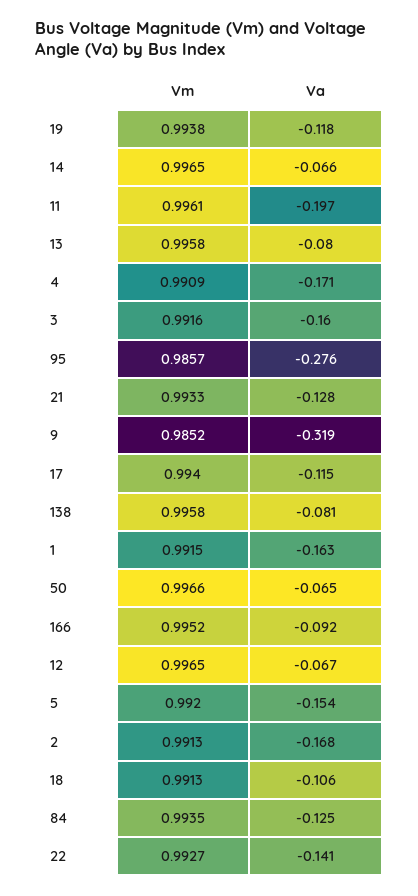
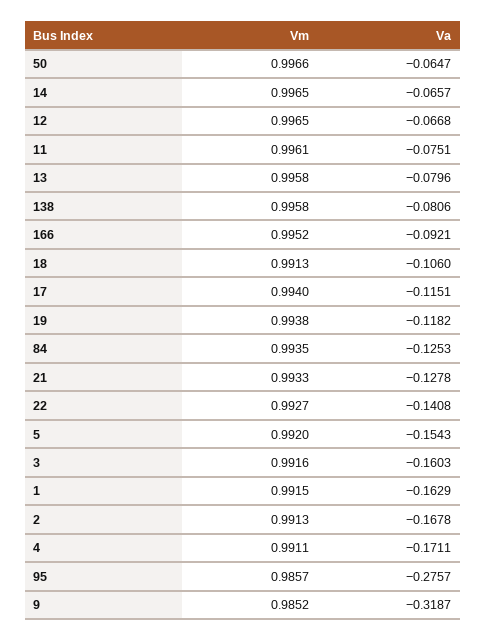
  {
    "Vm": {
      "19": 0.9938,
      "14": 0.9965,
      "11": 0.9961,
      "13": 0.9958,
-     "4": 0.9909,
+     "4": 0.9911,
      "3": 0.9916,
      "95": 0.9857,
      "21": 0.9933,
      "9": 0.9852,
      "17": 0.994,
      "138": 0.9958,
      "1": 0.9915,
      "50": 0.9966,
      "166": 0.9952,
      "12": 0.9965,
      "5": 0.992,
      "2": 0.9913,
      "18": 0.9913,
      "84": 0.9935,
      "22": 0.9927
    },
    "Va": {
      "19": -0.1182,
      "14": -0.0657,
-     "11": -0.197,
+     "11": -0.0751,
      "13": -0.0796,
      "4": -0.1711,
      "3": -0.1603,
      "95": -0.2757,
      "21": -0.1278,
      "9": -0.3187,
      "17": -0.1151,
      "138": -0.0806,
      "1": -0.1629,
      "50": -0.0647,
      "166": -0.0921,
      "12": -0.0668,
      "5": -0.1543,
      "2": -0.1678,
      "18": -0.106,
      "84": -0.1253,
      "22": -0.1408
    }
  }

